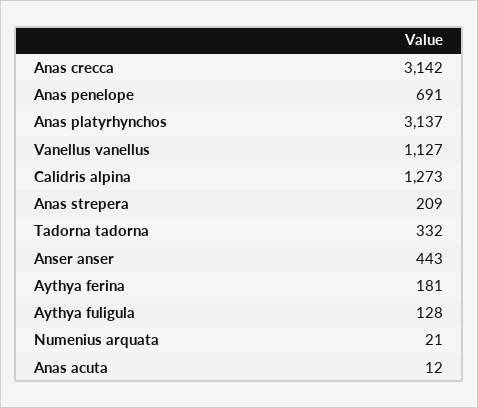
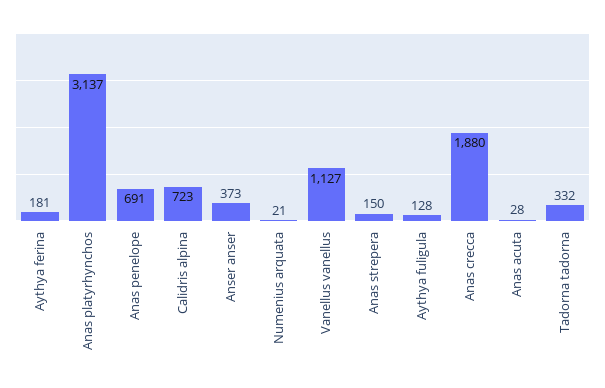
  {
-   "Anas crecca": 3142,
+   "Anas crecca": 1880,
    "Anas penelope": 691,
    "Anas platyrhynchos": 3137,
    "Vanellus vanellus": 1127,
-   "Calidris alpina": 1273,
+   "Calidris alpina": 723,
-   "Anas strepera": 209,
+   "Anas strepera": 150,
    "Tadorna tadorna": 332,
-   "Anser anser": 443,
+   "Anser anser": 373,
    "Aythya ferina": 181,
    "Aythya fuligula": 128,
    "Numenius arquata": 21,
-   "Anas acuta": 12
+   "Anas acuta": 28
  }

